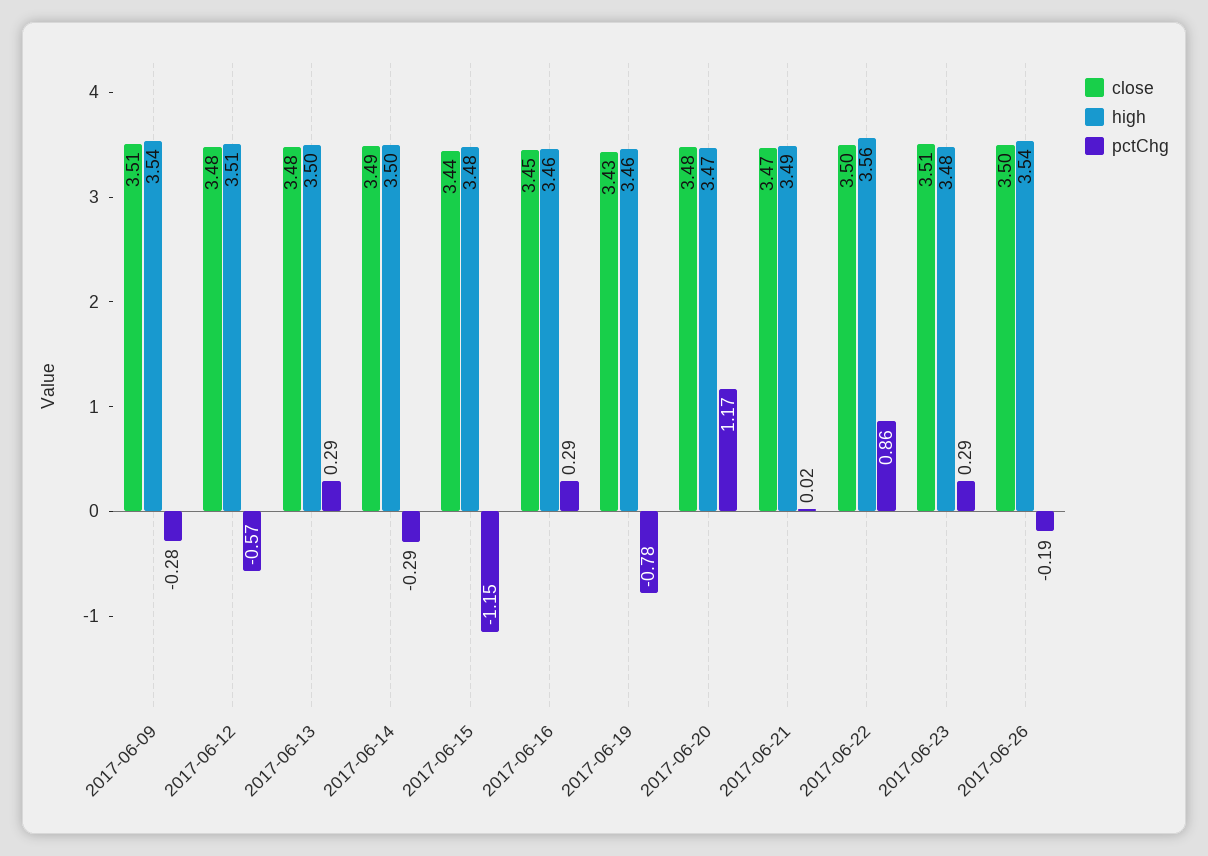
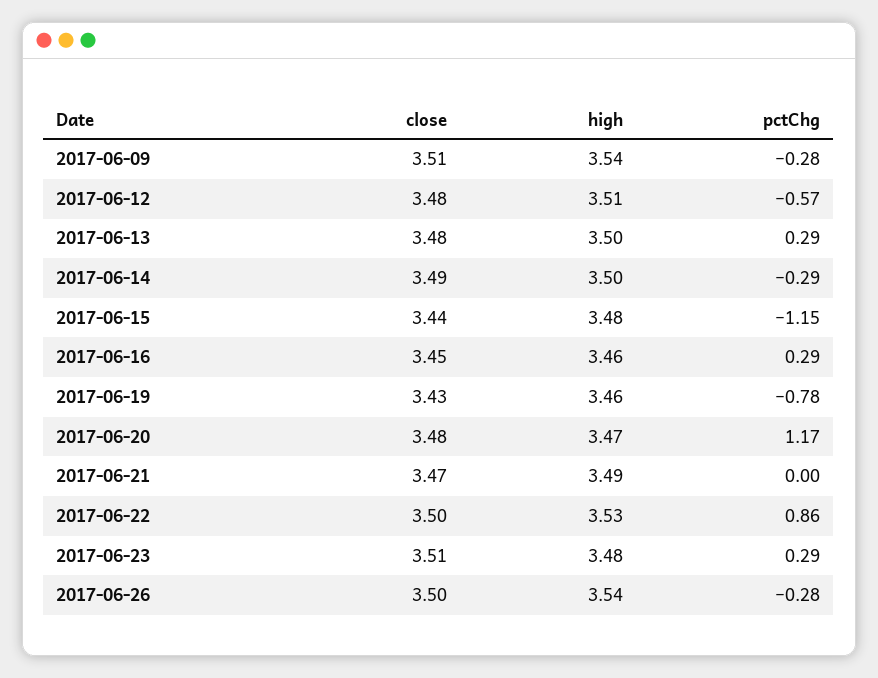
  {
    "close": {
      "2017-06-09": 3.51,
      "2017-06-12": 3.48,
      "2017-06-13": 3.48,
      "2017-06-14": 3.49,
      "2017-06-15": 3.44,
      "2017-06-16": 3.45,
      "2017-06-19": 3.43,
      "2017-06-20": 3.48,
      "2017-06-21": 3.47,
      "2017-06-22": 3.5,
      "2017-06-23": 3.51,
      "2017-06-26": 3.5
    },
    "high": {
      "2017-06-09": 3.54,
      "2017-06-12": 3.51,
      "2017-06-13": 3.5,
      "2017-06-14": 3.5,
      "2017-06-15": 3.48,
      "2017-06-16": 3.46,
      "2017-06-19": 3.46,
      "2017-06-20": 3.47,
      "2017-06-21": 3.49,
-     "2017-06-22": 3.56,
+     "2017-06-22": 3.53,
      "2017-06-23": 3.48,
      "2017-06-26": 3.54
    },
    "pctChg": {
      "2017-06-09": -0.28,
      "2017-06-12": -0.57,
      "2017-06-13": 0.29,
      "2017-06-14": -0.29,
      "2017-06-15": -1.15,
      "2017-06-16": 0.29,
      "2017-06-19": -0.78,
      "2017-06-20": 1.17,
-     "2017-06-21": 0.02,
+     "2017-06-21": 0,
      "2017-06-22": 0.86,
      "2017-06-23": 0.29,
-     "2017-06-26": -0.19
+     "2017-06-26": -0.28
    }
  }

